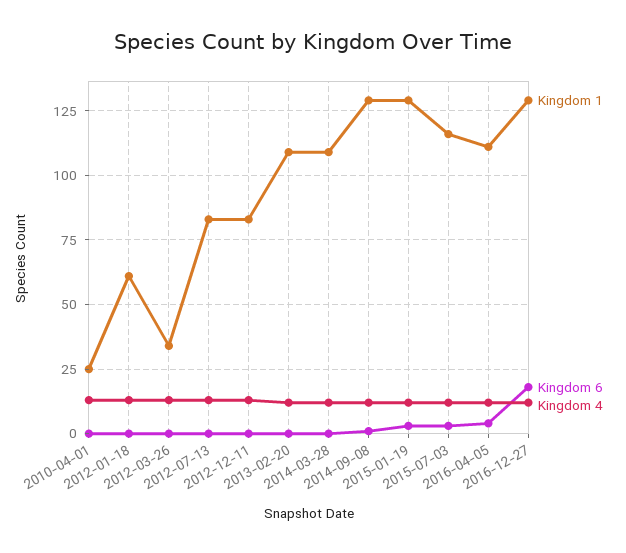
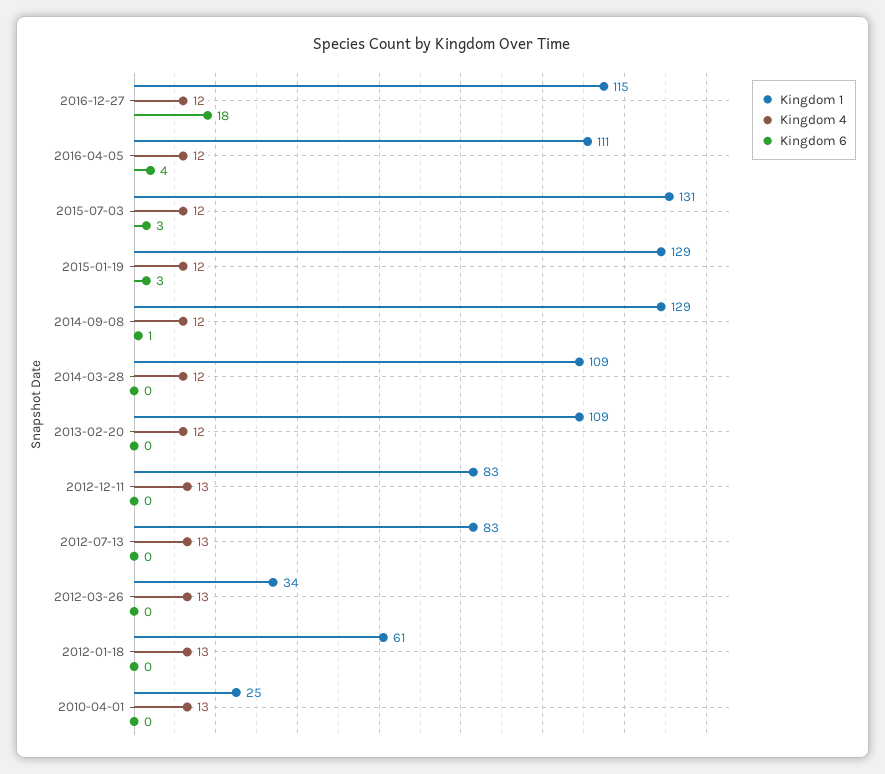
  {
    "Kingdom 1": {
      "2010-04-01": 25,
      "2012-01-18": 61,
      "2012-03-26": 34,
      "2012-07-13": 83,
      "2012-12-11": 83,
      "2013-02-20": 109,
      "2014-03-28": 109,
      "2014-09-08": 129,
      "2015-01-19": 129,
-     "2015-07-03": 115,
+     "2015-07-03": 131,
      "2016-04-05": 111,
-     "2016-12-27": 130
+     "2016-12-27": 115
    },
    "Kingdom 6": {
      "2010-04-01": 0,
      "2012-01-18": 0,
      "2012-03-26": 0,
      "2012-07-13": 0,
      "2012-12-11": 0,
      "2013-02-20": 0,
      "2014-03-28": 0,
      "2014-09-08": 1,
      "2015-01-19": 3,
      "2015-07-03": 3,
      "2016-04-05": 4,
      "2016-12-27": 18
    },
    "Kingdom 4": {
      "2010-04-01": 13,
      "2012-01-18": 13,
      "2012-03-26": 13,
      "2012-07-13": 13,
      "2012-12-11": 13,
      "2013-02-20": 12,
      "2014-03-28": 12,
      "2014-09-08": 12,
      "2015-01-19": 12,
      "2015-07-03": 12,
      "2016-04-05": 12,
      "2016-12-27": 12
    }
  }

